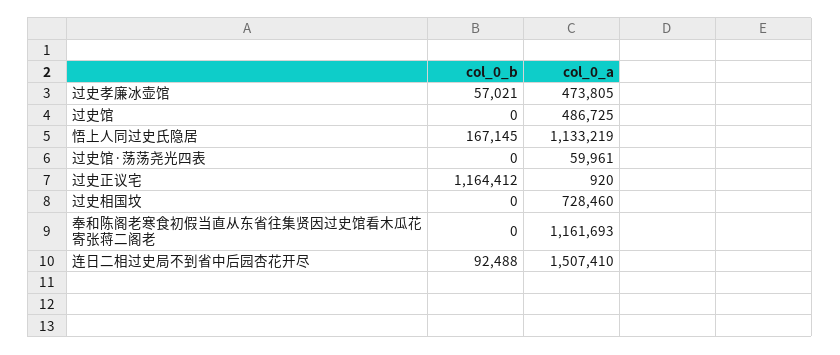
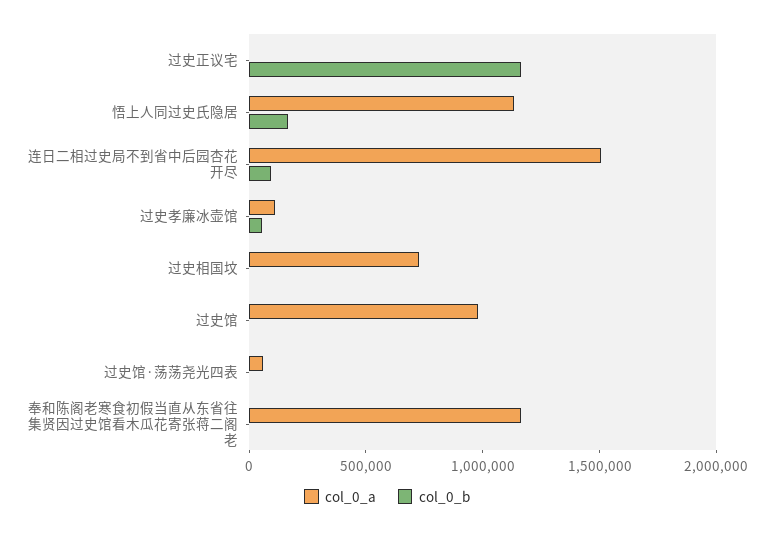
  {
    "col_0_b": {
      "过史孝廉冰壶馆": 57021,
      "过史馆": 0,
      "悟上人同过史氏隐居": 167145,
      "过史馆·荡荡尧光四表": 0,
      "过史正议宅": 1164412,
      "过史相国坟": 0,
      "奉和陈阁老寒食初假当直从东省往集贤因过史馆看木瓜花寄张蒋二阁老": 0,
      "连日二相过史局不到省中后园杏花开尽": 92488
    },
    "col_0_a": {
-     "过史孝廉冰壶馆": 473805,
+     "过史孝廉冰壶馆": 100000,
-     "过史馆": 486725,
+     "过史馆": 1000000,
      "悟上人同过史氏隐居": 1133219,
      "过史馆·荡荡尧光四表": 59961,
      "过史正议宅": 920,
      "过史相国坟": 728460,
      "奉和陈阁老寒食初假当直从东省往集贤因过史馆看木瓜花寄张蒋二阁老": 1161693,
      "连日二相过史局不到省中后园杏花开尽": 1507410
    }
  }

